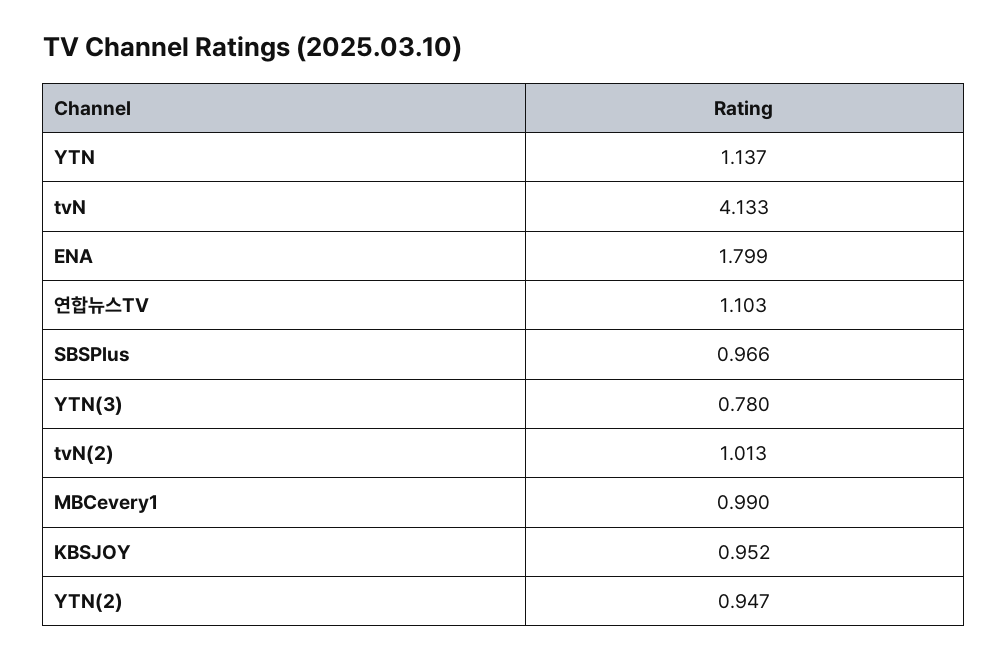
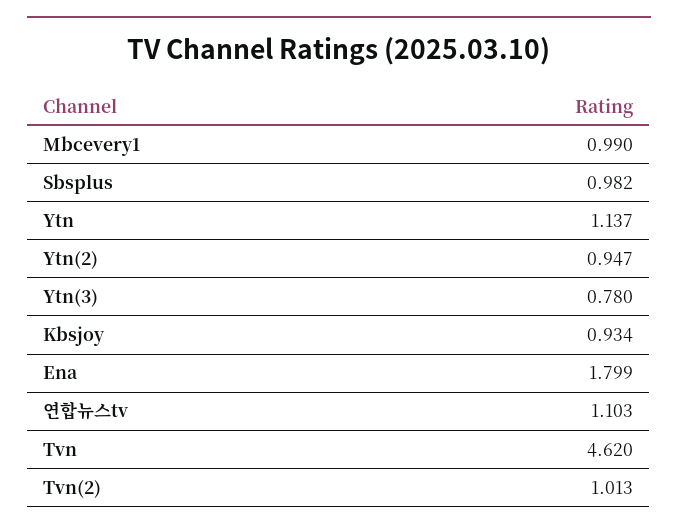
  {
    "YTN": 1.137,
-   "tvN": 4.133,
+   "tvN": 4.62,
    "ENA": 1.799,
    "연합뉴스TV": 1.103,
-   "SBSPlus": 0.966,
+   "SBSPlus": 0.982,
    "YTN(3)": 0.78,
    "tvN(2)": 1.013,
    "MBCevery1": 0.99,
-   "KBSJOY": 0.952,
+   "KBSJOY": 0.934,
    "YTN(2)": 0.947
  }

